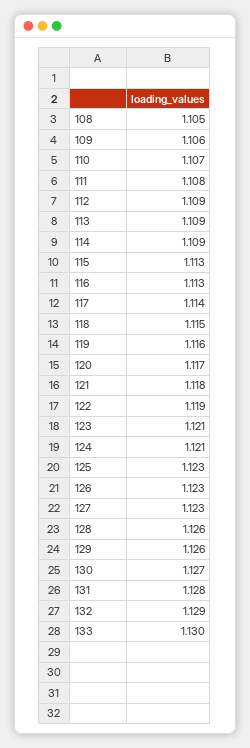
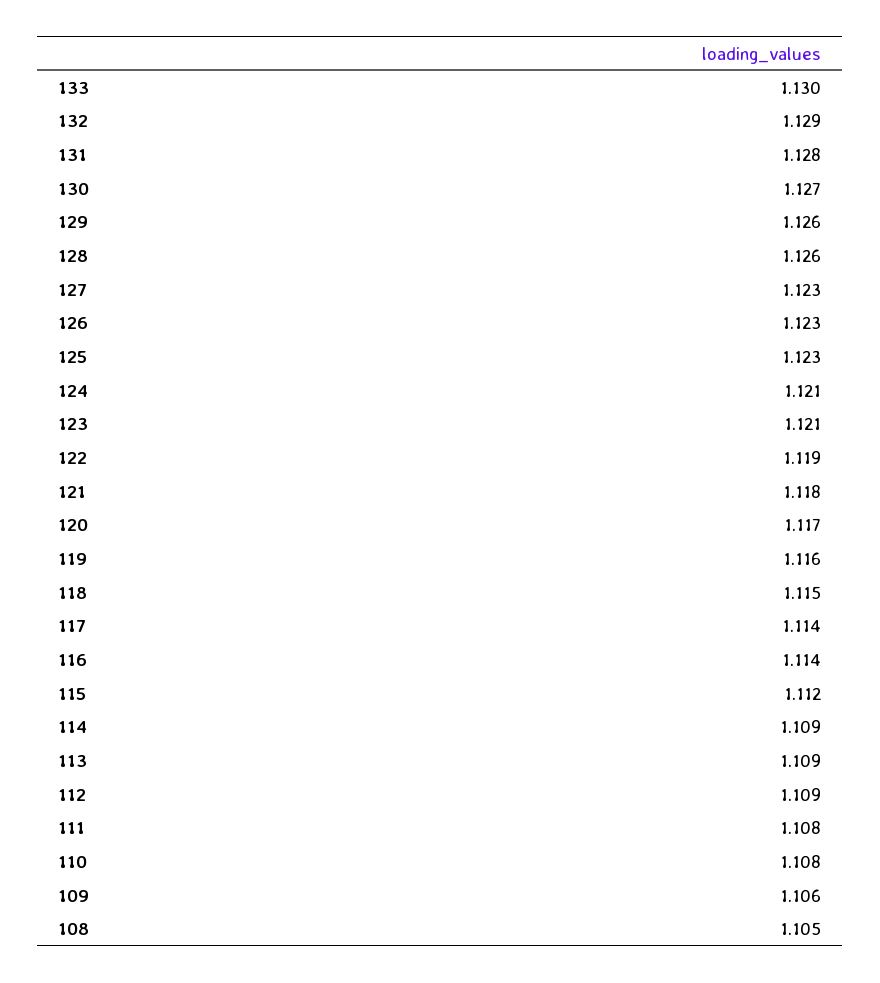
  {
    "108": 1.105,
    "109": 1.106,
-   "110": 1.107,
+   "110": 1.108,
    "111": 1.108,
    "112": 1.109,
    "113": 1.109,
    "114": 1.109,
-   "115": 1.113,
+   "115": 1.112,
-   "116": 1.113,
+   "116": 1.114,
    "117": 1.114,
    "118": 1.115,
    "119": 1.116,
    "120": 1.117,
    "121": 1.118,
    "122": 1.119,
    "123": 1.121,
    "124": 1.121,
    "125": 1.123,
    "126": 1.123,
    "127": 1.123,
    "128": 1.126,
    "129": 1.126,
    "130": 1.127,
    "131": 1.128,
    "132": 1.129,
    "133": 1.13
  }

